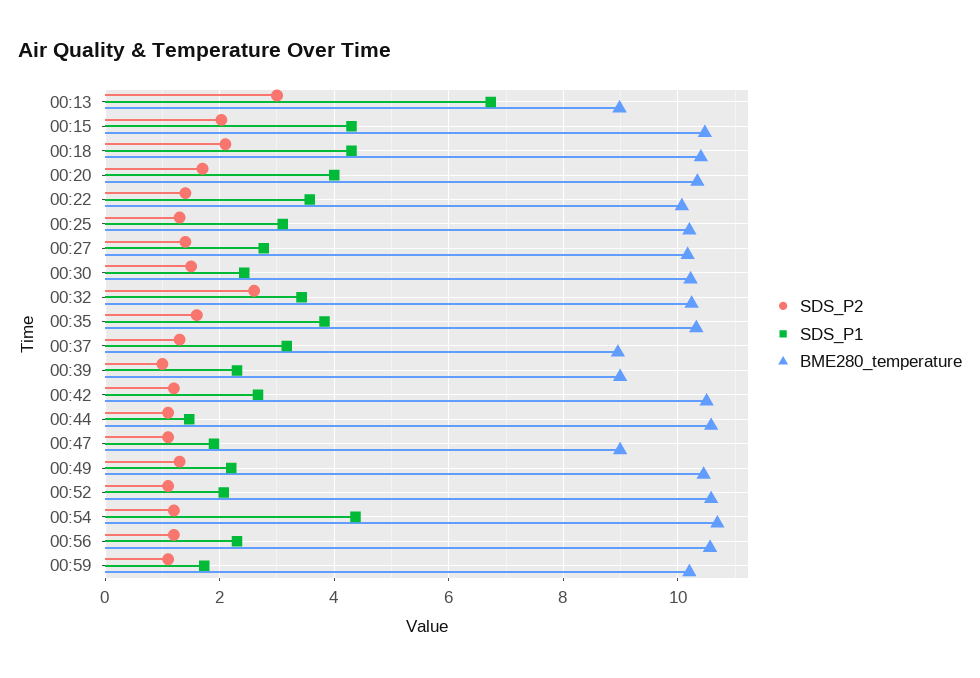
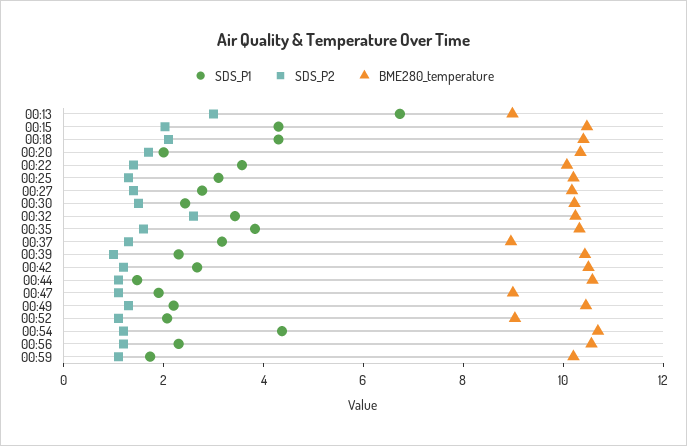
  {
    "SDS_P2": {
      "00:13": 3,
      "00:15": 2,
      "00:18": 2.2,
      "00:20": 1.8,
      "00:22": 1.4,
      "00:25": 1.4,
      "00:27": 1.4,
      "00:30": 1.6,
      "00:32": 2.6,
      "00:35": 1.6,
      "00:37": 1.4,
      "00:39": 1,
      "00:42": 1.2,
      "00:44": 1.2,
      "00:47": 1.2,
      "00:49": 1.4,
      "00:52": 1.2,
      "00:54": 1.2,
      "00:56": 1.2,
      "00:59": 1.2
    },
    "SDS_P1": {
      "00:13": 6.8,
      "00:15": 4.4,
      "00:18": 4.4,
-     "00:20": 4,
+     "00:20": 2,
      "00:22": 3.6,
      "00:25": 3.2,
      "00:27": 2.8,
      "00:30": 2.4,
      "00:32": 3.4,
      "00:35": 3.8,
      "00:37": 3.2,
      "00:39": 2.4,
      "00:42": 2.6,
      "00:44": 1.4,
      "00:47": 2,
      "00:49": 2.2,
      "00:52": 2,
      "00:54": 4.4,
      "00:56": 2.4,
      "00:59": 1.8
    },
    "BME280_temperature": {
      "00:13": 9,
      "00:15": 10.4,
      "00:18": 10.4,
      "00:20": 10.4,
      "00:22": 10,
      "00:25": 10.2,
      "00:27": 10.2,
      "00:30": 10.2,
      "00:32": 10.2,
      "00:35": 10.4,
      "00:37": 9,
-     "00:39": 9,
+     "00:39": 10.5,
      "00:42": 10.6,
      "00:44": 10.6,
      "00:47": 9,
      "00:49": 10.4,
-     "00:52": 10.6,
+     "00:52": 9,
      "00:54": 10.6,
      "00:56": 10.6,
      "00:59": 10.2
    }
  }

